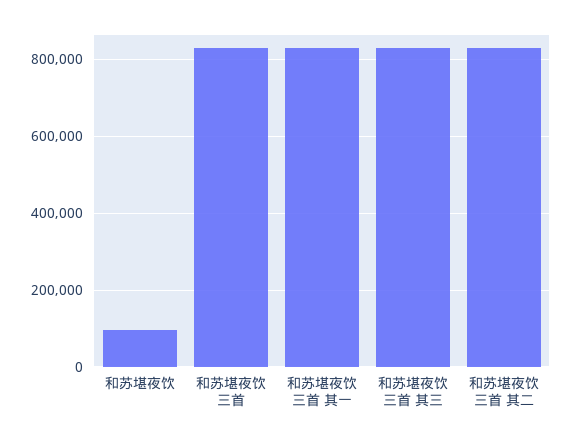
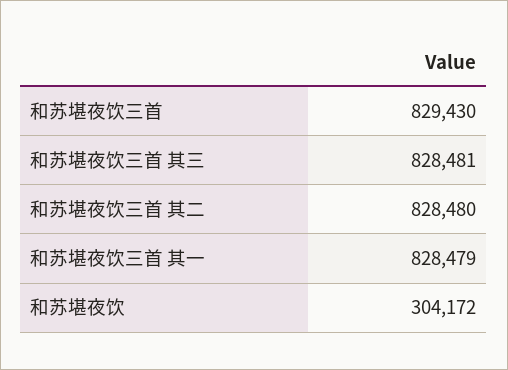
  {
-   "和苏堪夜饮": 100000,
+   "和苏堪夜饮": 304172,
    "和苏堪夜饮三首": 829430,
    "和苏堪夜饮三首 其一": 828479,
    "和苏堪夜饮三首 其三": 828481,
    "和苏堪夜饮三首 其二": 828480
  }

